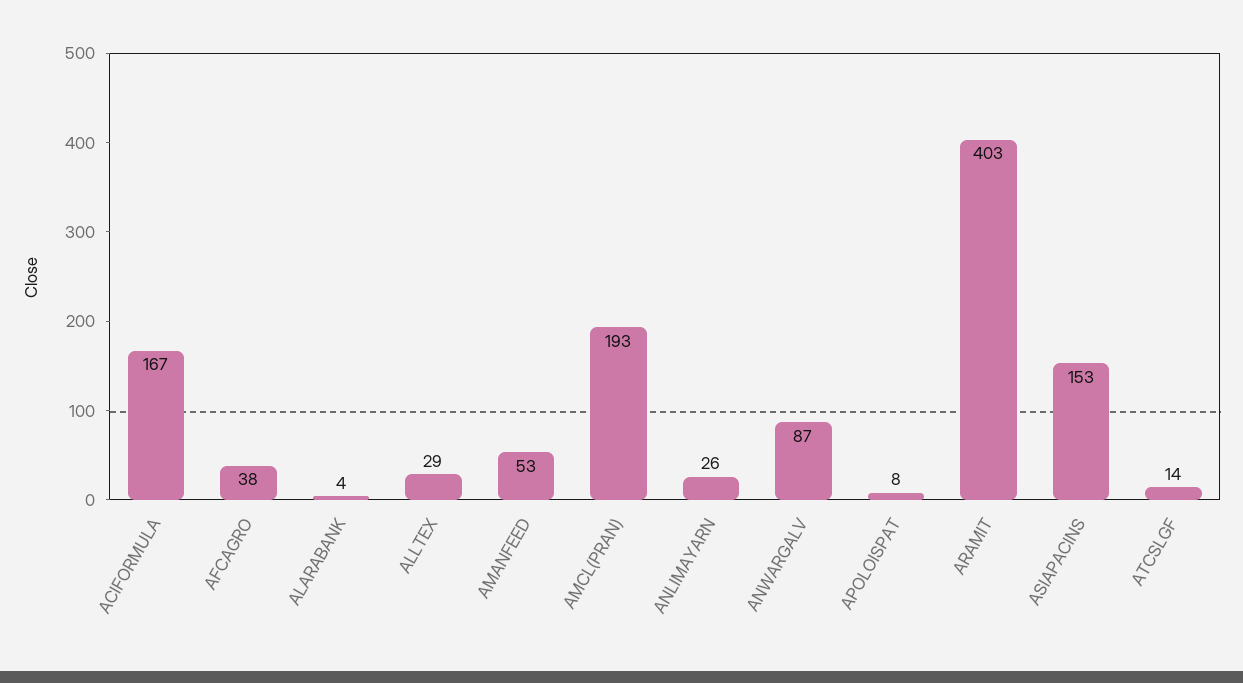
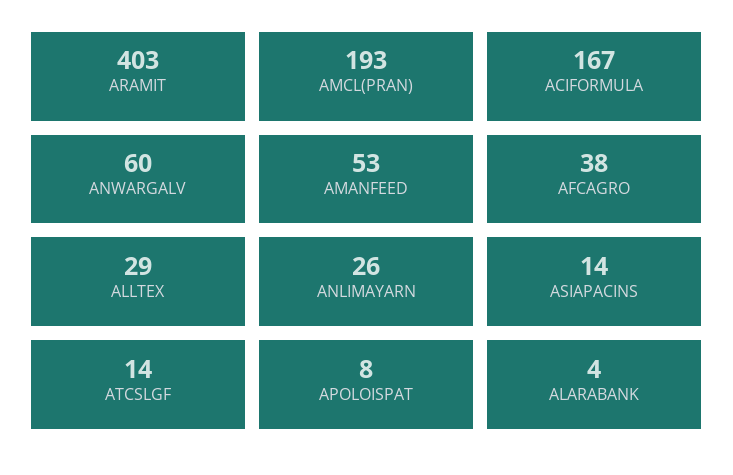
  {
    "ACIFORMULA": 167,
    "AFCAGRO": 38,
    "ALARABANK": 4,
    "ALLTEX": 29,
    "AMANFEED": 53,
    "AMCL(PRAN)": 193,
    "ANLIMAYARN": 26,
-   "ANWARGALV": 87,
+   "ANWARGALV": 60,
    "APOLOISPAT": 8,
    "ARAMIT": 403,
-   "ASIAPACINS": 153,
+   "ASIAPACINS": 14,
    "ATCSLGF": 14
  }

